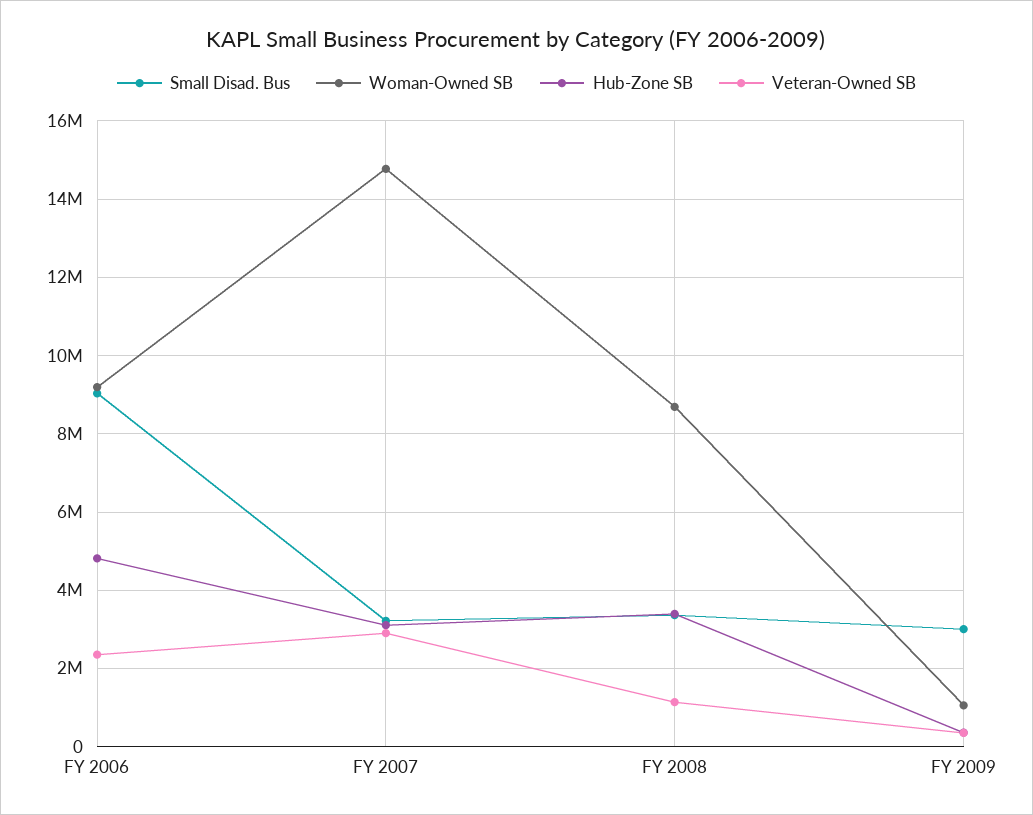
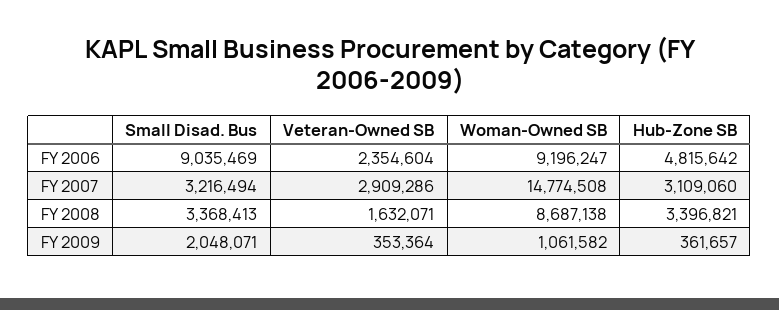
  {
    "Small Disad. Bus": {
      "FY 2006": 9035469,
      "FY 2007": 3216494,
      "FY 2008": 3368413,
-     "FY 2009": 3000000
+     "FY 2009": 2048071
    },
    "Woman-Owned SB": {
      "FY 2006": 9196247,
      "FY 2007": 14774508,
      "FY 2008": 8687138,
      "FY 2009": 1061582
    },
    "Hub-Zone SB": {
      "FY 2006": 4815642,
      "FY 2007": 3109060,
      "FY 2008": 3396821,
      "FY 2009": 361657
    },
    "Veteran-Owned SB": {
      "FY 2006": 2354604,
      "FY 2007": 2909286,
-     "FY 2008": 1200000,
+     "FY 2008": 1632071,
      "FY 2009": 353364
    }
  }

